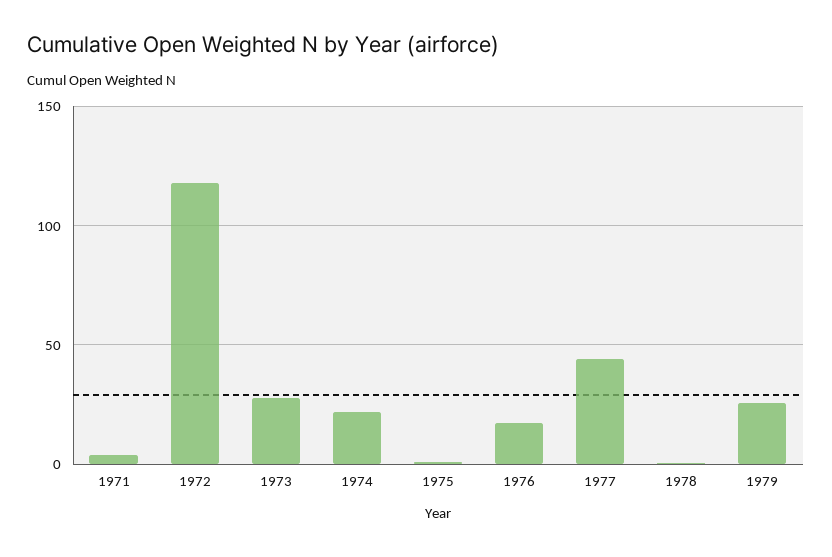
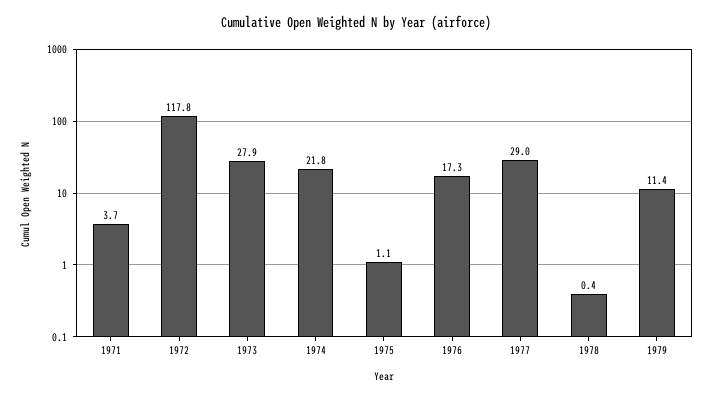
  {
    "1971": 3.7,
    "1972": 117.8,
    "1973": 27.9,
    "1974": 21.8,
    "1975": 1.1,
    "1976": 17.3,
-   "1977": 45,
+   "1977": 29,
    "1978": 0.4,
-   "1979": 25
+   "1979": 11.4
  }

